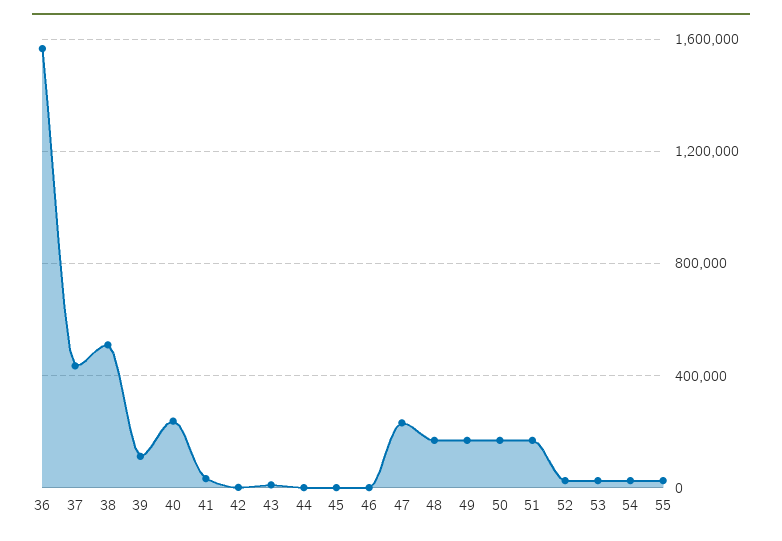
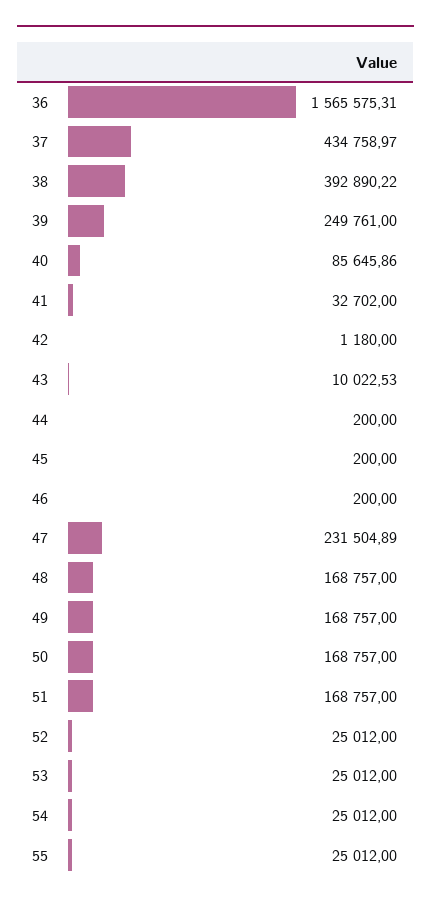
  {
    "36": 1565575.31,
    "37": 434758.97,
-   "38": 500000,
+   "38": 392890.22,
-   "39": 100000,
+   "39": 249761,
-   "40": 250000,
+   "40": 85645.86,
    "41": 32702,
    "42": 1180,
    "43": 10022.53,
    "44": 200,
    "45": 200,
    "46": 200,
    "47": 231504.89,
    "48": 168757,
    "49": 168757,
    "50": 168757,
    "51": 168757,
    "52": 25012,
    "53": 25012,
    "54": 25012,
    "55": 25012
  }

